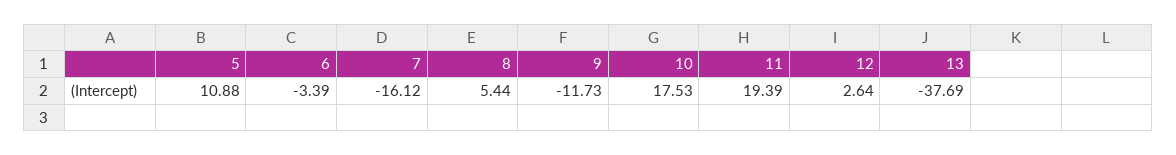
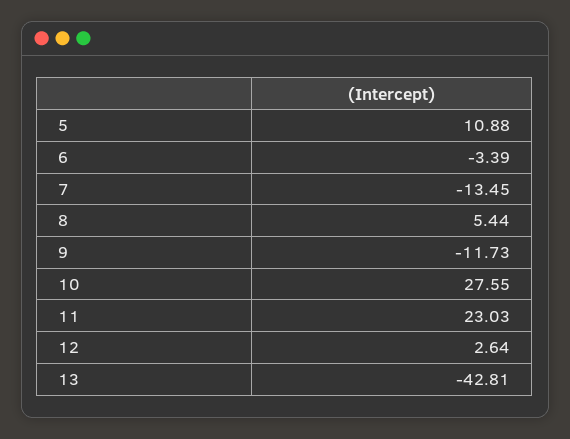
  {
    "5": 10.88,
    "6": -3.39,
-   "7": -16.12,
+   "7": -13.45,
    "8": 5.44,
    "9": -11.73,
-   "10": 17.53,
+   "10": 27.55,
-   "11": 19.39,
+   "11": 23.03,
    "12": 2.64,
-   "13": -37.69
+   "13": -42.81
  }

